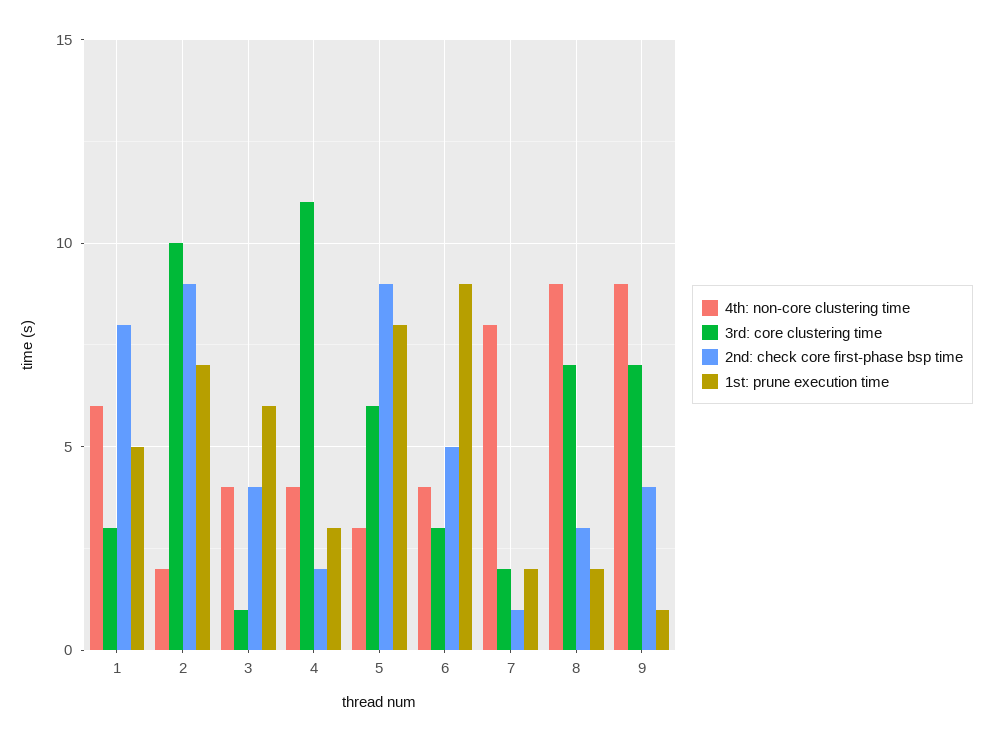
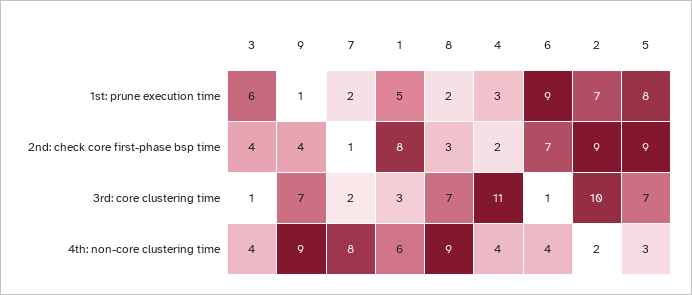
  {
    "4th: non-core clustering time": {
      "1": 6,
      "2": 2,
      "3": 4,
      "4": 4,
      "5": 3,
      "6": 4,
      "7": 8,
      "8": 9,
      "9": 9
    },
    "3rd: core clustering time": {
      "1": 3,
      "2": 10,
      "3": 1,
      "4": 11,
-     "5": 6,
+     "5": 7,
-     "6": 3,
+     "6": 1,
      "7": 2,
      "8": 7,
      "9": 7
    },
    "2nd: check core first-phase bsp time": {
      "1": 8,
      "2": 9,
      "3": 4,
      "4": 2,
      "5": 9,
-     "6": 5,
+     "6": 7,
      "7": 1,
      "8": 3,
      "9": 4
    },
    "1st: prune execution time": {
      "1": 5,
      "2": 7,
      "3": 6,
      "4": 3,
      "5": 8,
      "6": 9,
      "7": 2,
      "8": 2,
      "9": 1
    }
  }

